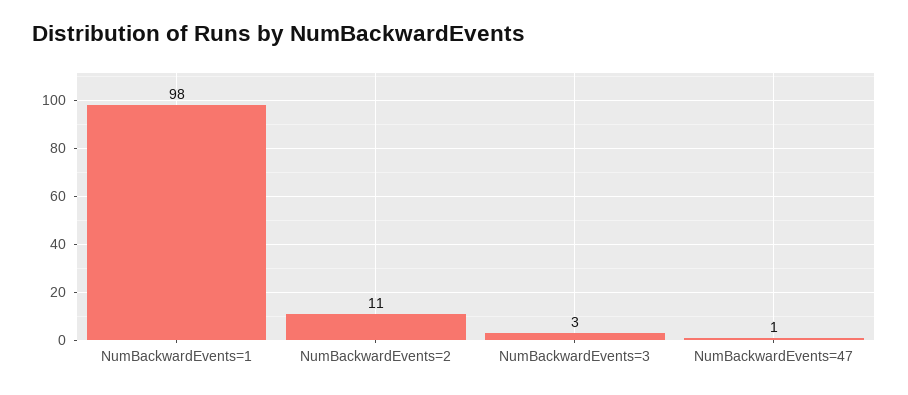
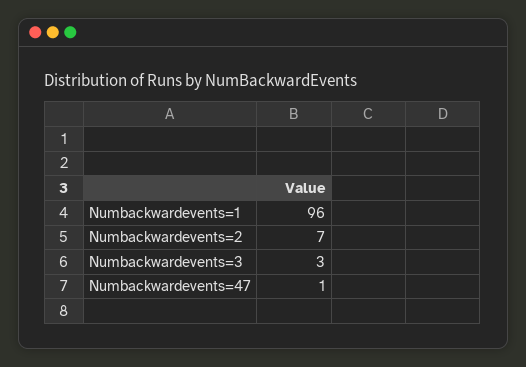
  {
-   "NumBackwardEvents=1": 98,
+   "NumBackwardEvents=1": 96,
-   "NumBackwardEvents=2": 11,
+   "NumBackwardEvents=2": 7,
    "NumBackwardEvents=3": 3,
    "NumBackwardEvents=47": 1
  }

